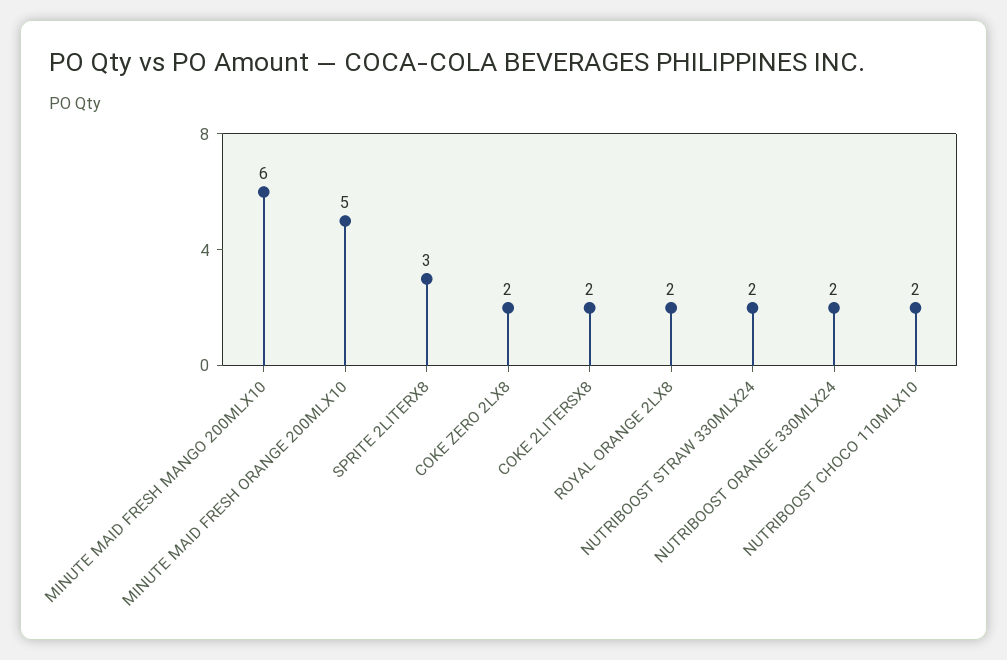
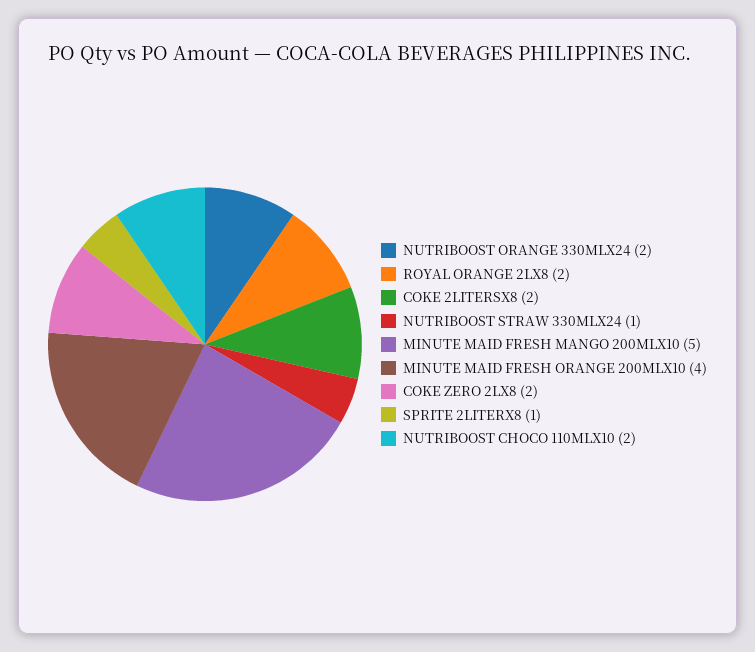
  {
-   "MINUTE MAID FRESH MANGO 200MLX10": 6,
+   "MINUTE MAID FRESH MANGO 200MLX10": 5,
-   "MINUTE MAID FRESH ORANGE 200MLX10": 5,
+   "MINUTE MAID FRESH ORANGE 200MLX10": 4,
-   "SPRITE 2LITERX8": 3,
+   "SPRITE 2LITERX8": 1,
    "COKE ZERO 2LX8": 2,
    "COKE 2LITERSX8": 2,
    "ROYAL ORANGE 2LX8": 2,
-   "NUTRIBOOST STRAW 330MLX24": 2,
+   "NUTRIBOOST STRAW 330MLX24": 1,
    "NUTRIBOOST ORANGE 330MLX24": 2,
    "NUTRIBOOST CHOCO 110MLX10": 2
  }

